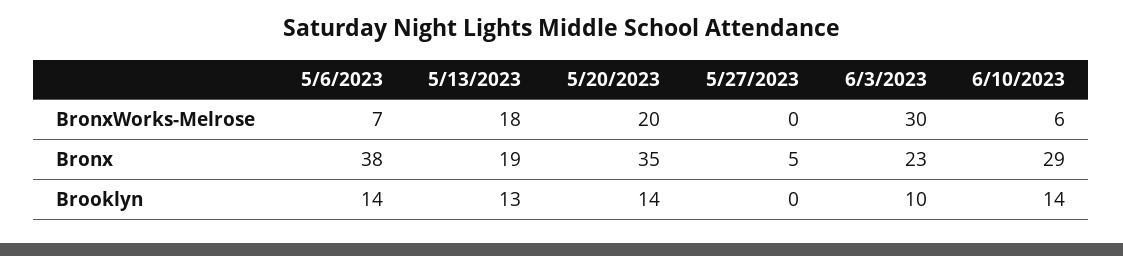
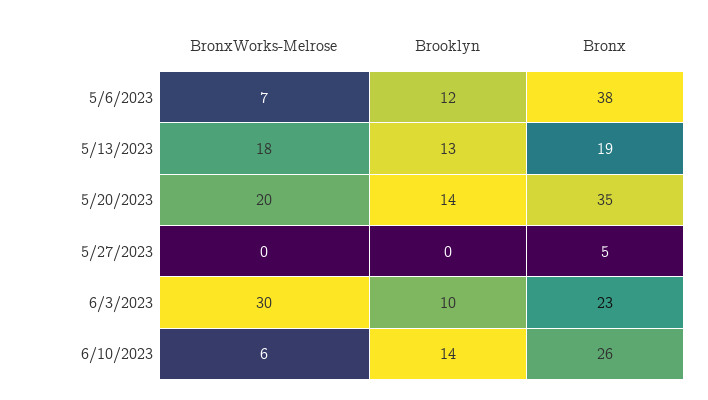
  {
    "5/6/2023": {
      "BronxWorks-Melrose": 7,
      "Bronx": 38,
-     "Brooklyn": 14
+     "Brooklyn": 12
    },
    "5/13/2023": {
      "BronxWorks-Melrose": 18,
      "Bronx": 19,
      "Brooklyn": 13
    },
    "5/20/2023": {
      "BronxWorks-Melrose": 20,
      "Bronx": 35,
      "Brooklyn": 14
    },
    "5/27/2023": {
      "BronxWorks-Melrose": 0,
      "Bronx": 5,
      "Brooklyn": 0
    },
    "6/3/2023": {
      "BronxWorks-Melrose": 30,
      "Bronx": 23,
      "Brooklyn": 10
    },
    "6/10/2023": {
      "BronxWorks-Melrose": 6,
-     "Bronx": 29,
+     "Bronx": 26,
      "Brooklyn": 14
    }
  }

